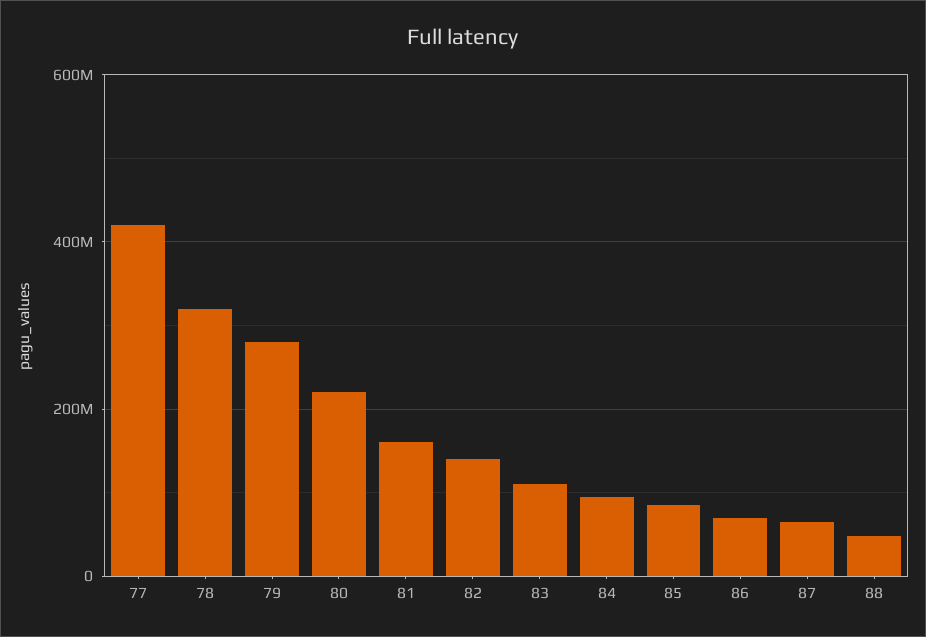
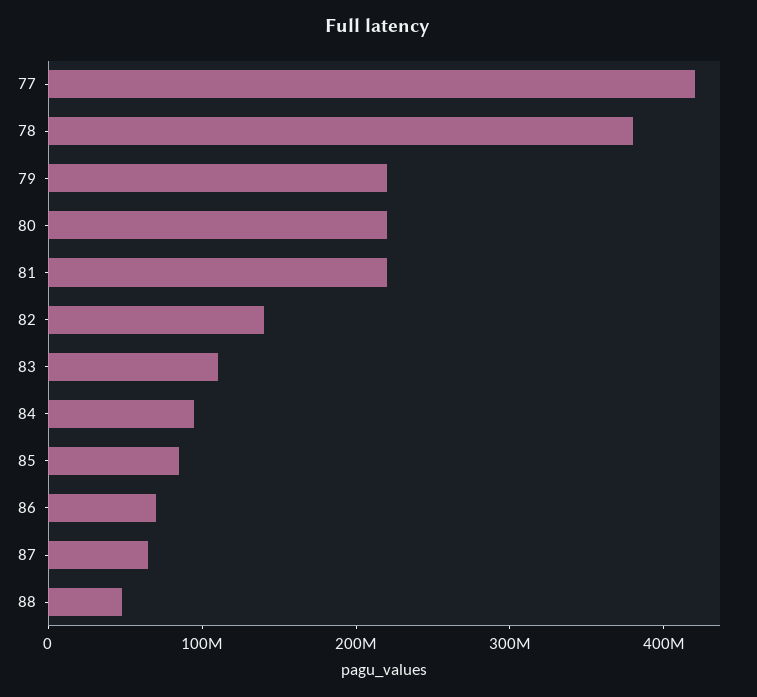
  {
    "77": 420000000,
-   "78": 320000000,
+   "78": 380000000,
-   "79": 280000000,
+   "79": 220000000,
    "80": 220000000,
-   "81": 160000000,
+   "81": 220000000,
    "82": 140000000,
    "83": 120000000,
    "84": 100000000,
    "85": 80000000,
    "86": 80000000,
    "87": 60000000,
    "88": 40000000
  }

